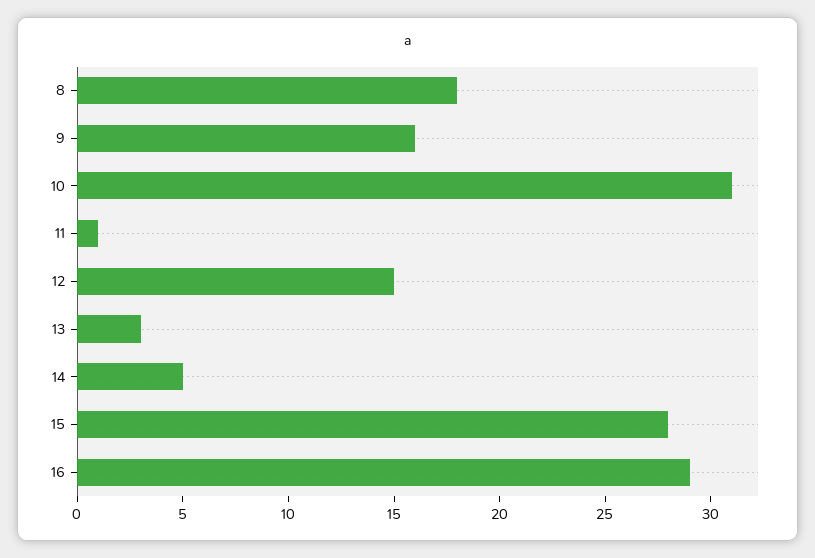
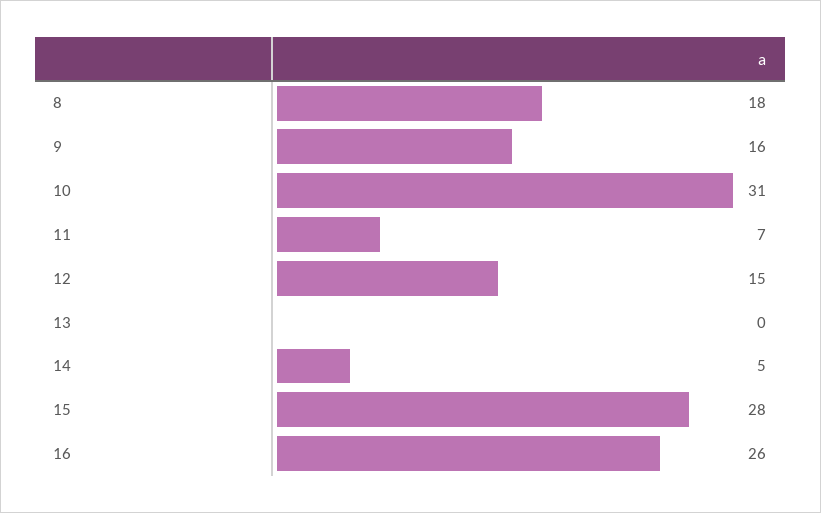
  {
    "8": 18,
    "9": 16,
    "10": 31,
-   "11": 1,
+   "11": 7,
    "12": 15,
-   "13": 3,
+   "13": 0,
    "14": 5,
    "15": 28,
-   "16": 29
+   "16": 26
  }

